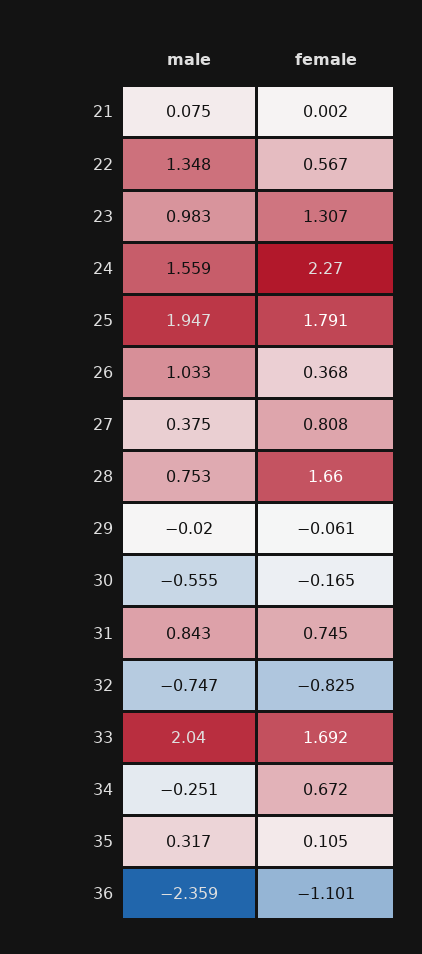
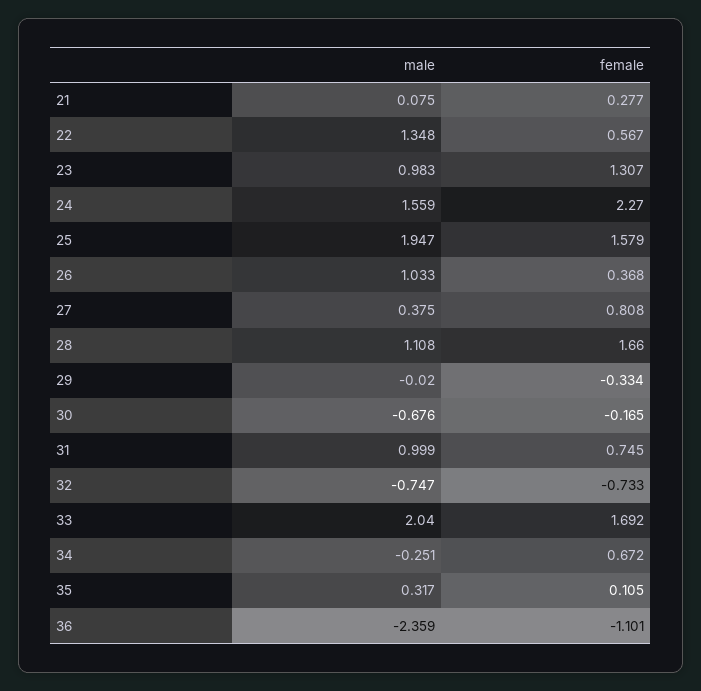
  {
    "male": {
      "21": 0.075,
      "22": 1.348,
      "23": 0.983,
      "24": 1.559,
      "25": 1.947,
      "26": 1.033,
      "27": 0.375,
-     "28": 0.753,
+     "28": 1.108,
      "29": -0.02,
-     "30": -0.555,
+     "30": -0.676,
-     "31": 0.843,
+     "31": 0.999,
      "32": -0.747,
      "33": 2.04,
      "34": -0.251,
      "35": 0.317,
      "36": -2.359
    },
    "female": {
-     "21": 0.002,
+     "21": 0.277,
      "22": 0.567,
      "23": 1.307,
      "24": 2.27,
-     "25": 1.791,
+     "25": 1.579,
      "26": 0.368,
      "27": 0.808,
      "28": 1.66,
-     "29": -0.061,
+     "29": -0.334,
      "30": -0.165,
      "31": 0.745,
-     "32": -0.825,
+     "32": -0.733,
      "33": 1.692,
      "34": 0.672,
      "35": 0.105,
      "36": -1.101
    }
  }

